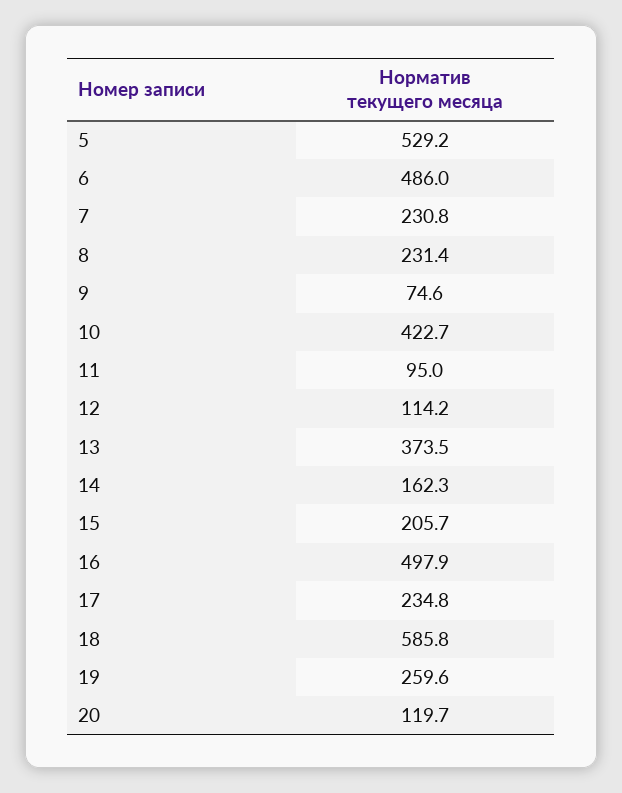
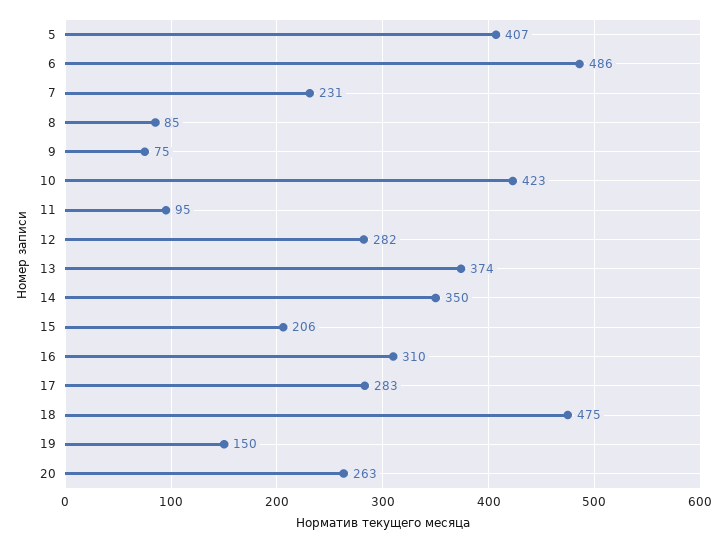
  {
-   "5": 529.2,
+   "5": 407,
    "6": 486,
    "7": 230.8,
-   "8": 231.4,
+   "8": 85,
    "9": 74.6,
    "10": 422.7,
    "11": 95,
-   "12": 114.2,
+   "12": 282,
    "13": 373.5,
-   "14": 162.3,
+   "14": 350,
    "15": 205.7,
-   "16": 497.9,
+   "16": 310,
-   "17": 234.8,
+   "17": 283,
-   "18": 585.8,
+   "18": 475,
-   "19": 259.6,
+   "19": 150,
-   "20": 119.7
+   "20": 263
  }

